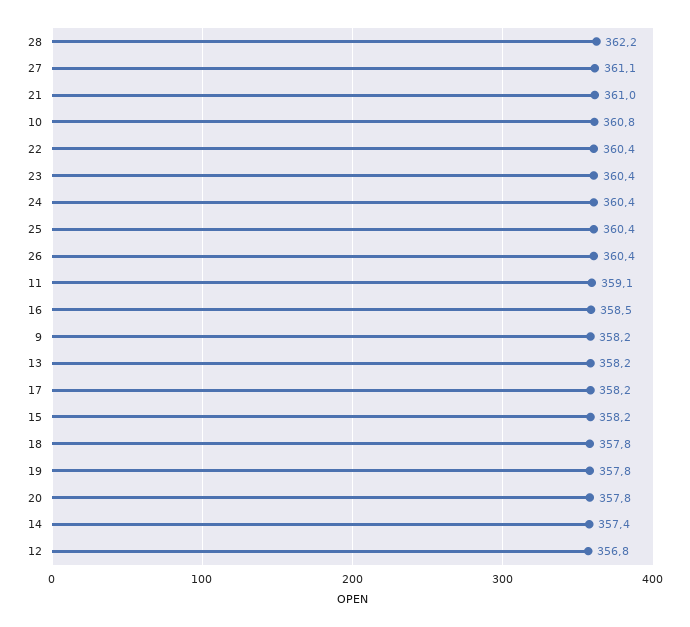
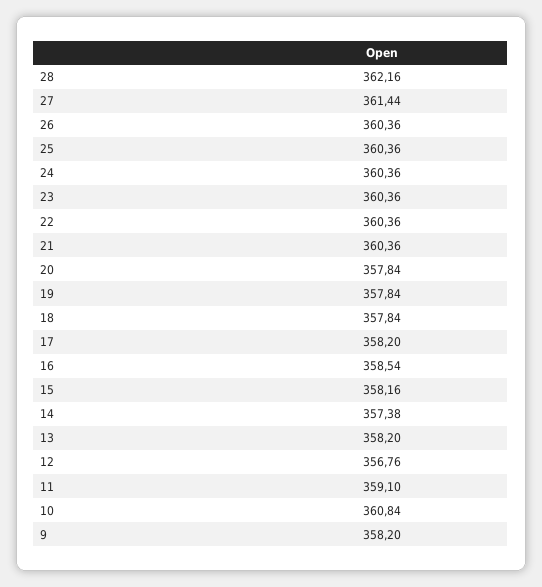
  {
    "28": 362.16,
-   "27": 361.1,
+   "27": 361.44,
-   "21": 361,
+   "21": 360.36,
    "10": 360.84,
    "22": 360.36,
    "23": 360.36,
    "24": 360.36,
    "25": 360.36,
    "26": 360.36,
    "11": 359.1,
    "16": 358.54,
    "9": 358.2,
    "13": 358.2,
    "17": 358.2,
    "15": 358.16,
    "18": 357.84,
    "19": 357.84,
    "20": 357.84,
    "14": 357.38,
    "12": 356.76
  }

